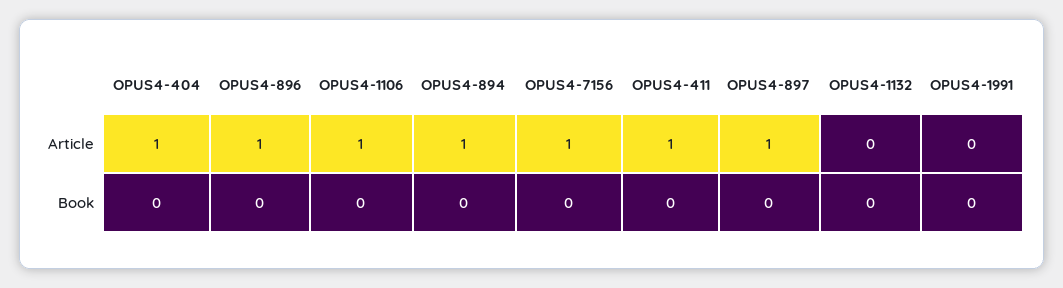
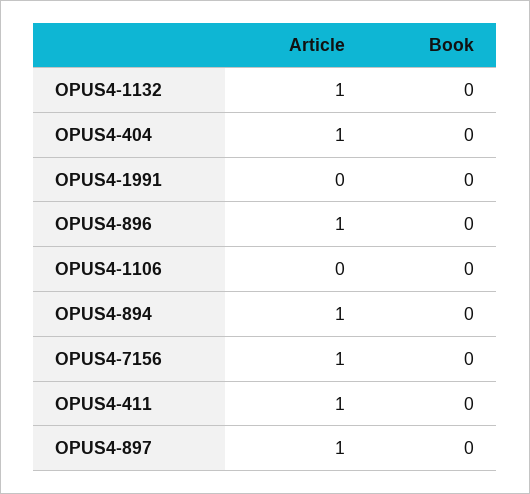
  {
    "OPUS4-404": {
      "Article": 1,
      "Book": 0
    },
    "OPUS4-896": {
      "Article": 1,
      "Book": 0
    },
    "OPUS4-1106": {
-     "Article": 1,
+     "Article": 0,
      "Book": 0
    },
    "OPUS4-894": {
      "Article": 1,
      "Book": 0
    },
    "OPUS4-7156": {
      "Article": 1,
      "Book": 0
    },
    "OPUS4-411": {
      "Article": 1,
      "Book": 0
    },
    "OPUS4-897": {
      "Article": 1,
      "Book": 0
    },
    "OPUS4-1132": {
-     "Article": 0,
+     "Article": 1,
      "Book": 0
    },
    "OPUS4-1991": {
      "Article": 0,
      "Book": 0
    }
  }

